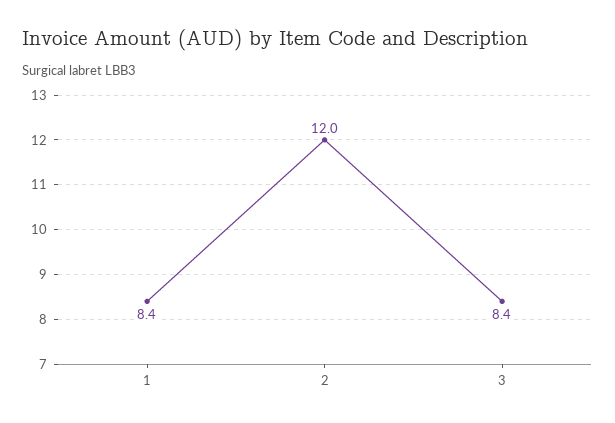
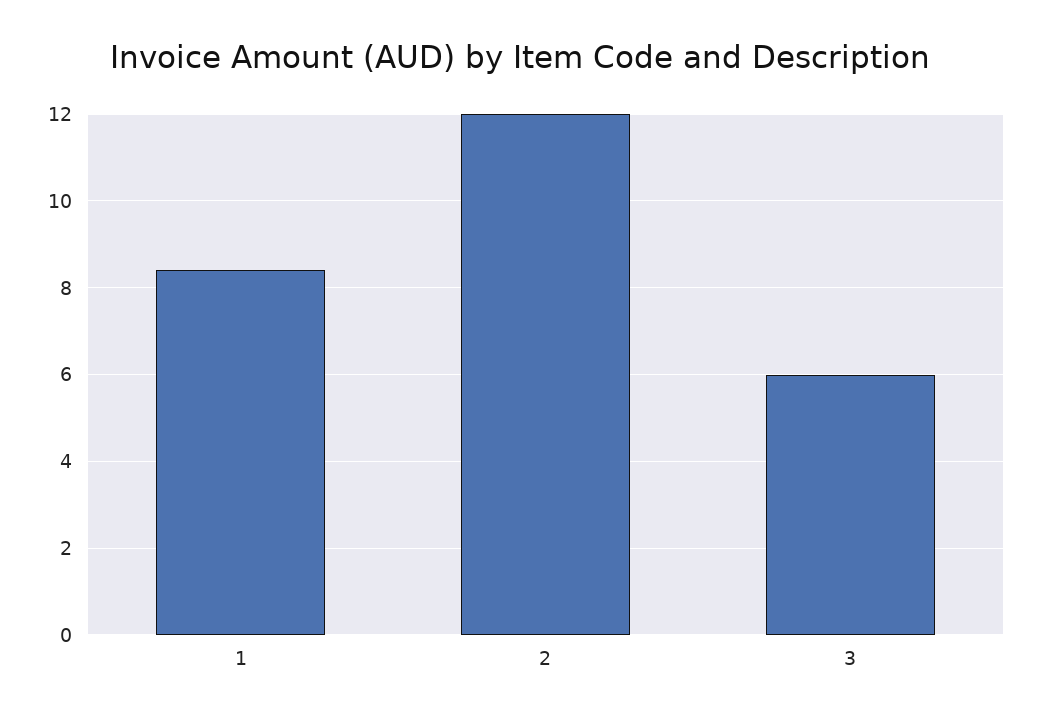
  {
    "1": 8.4,
    "2": 12,
-   "3": 8.4
+   "3": 6
  }

